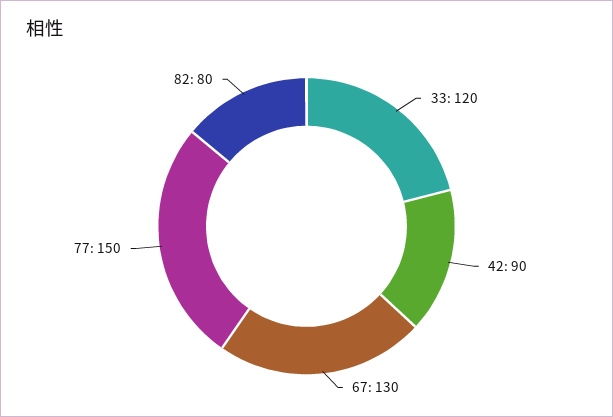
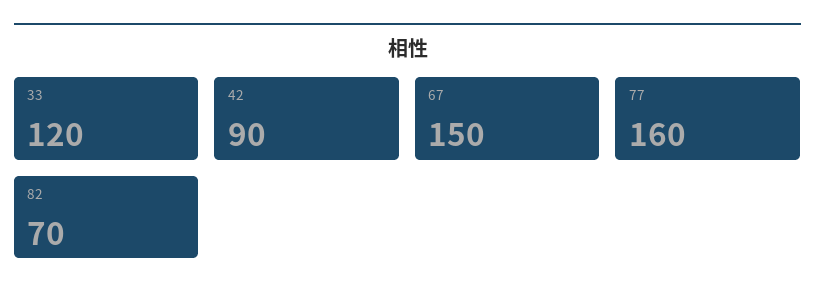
  {
    "33": 120,
    "42": 90,
-   "67": 130,
+   "67": 150,
-   "77": 150,
+   "77": 160,
-   "82": 80
+   "82": 70
  }

